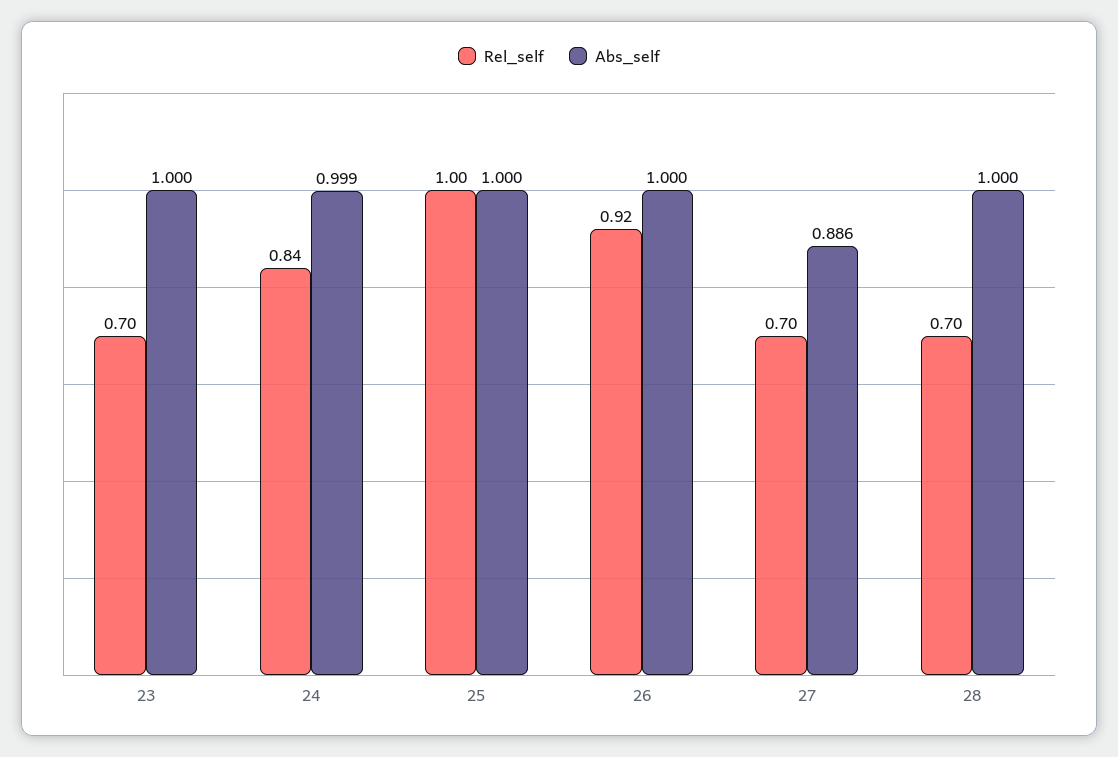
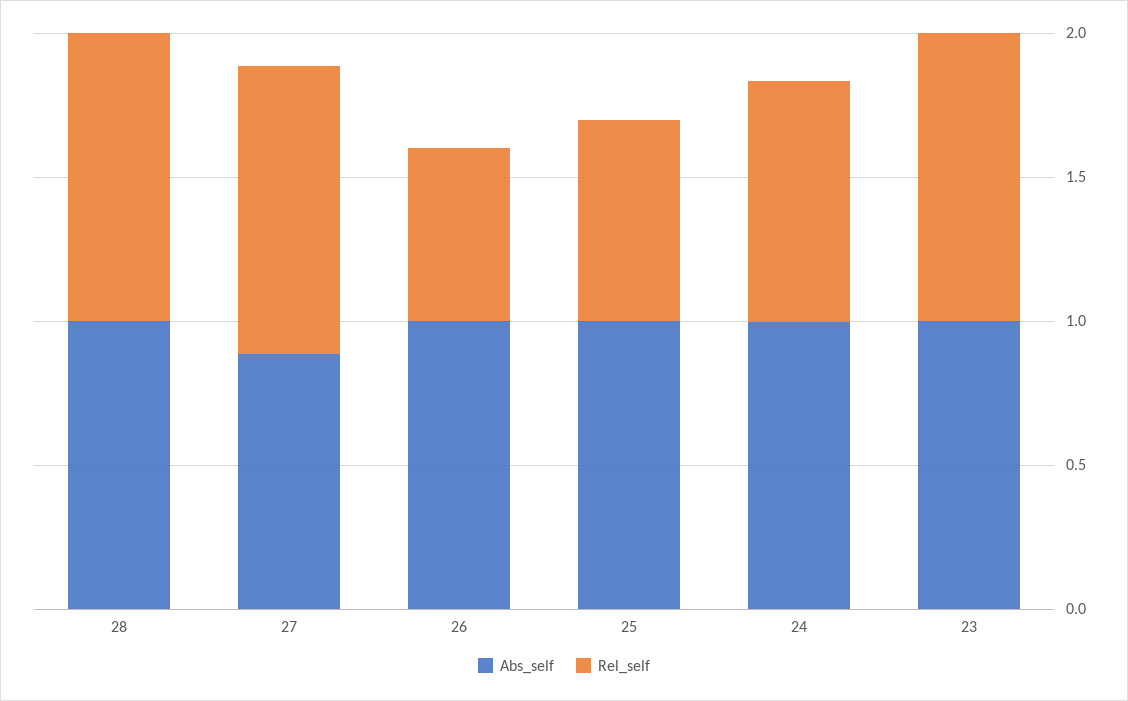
  {
    "Rel_self": {
-     "23": 0.7,
+     "23": 1,
      "24": 0.84,
-     "25": 1,
+     "25": 0.7,
-     "26": 0.92,
+     "26": 0.6,
-     "27": 0.7,
+     "27": 1,
-     "28": 0.7
+     "28": 1
    },
    "Abs_self": {
      "23": 1,
      "24": 0.999,
      "25": 1,
      "26": 1,
      "27": 0.886,
      "28": 1
    }
  }

